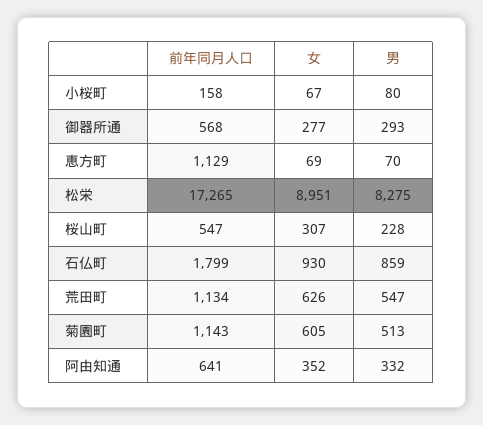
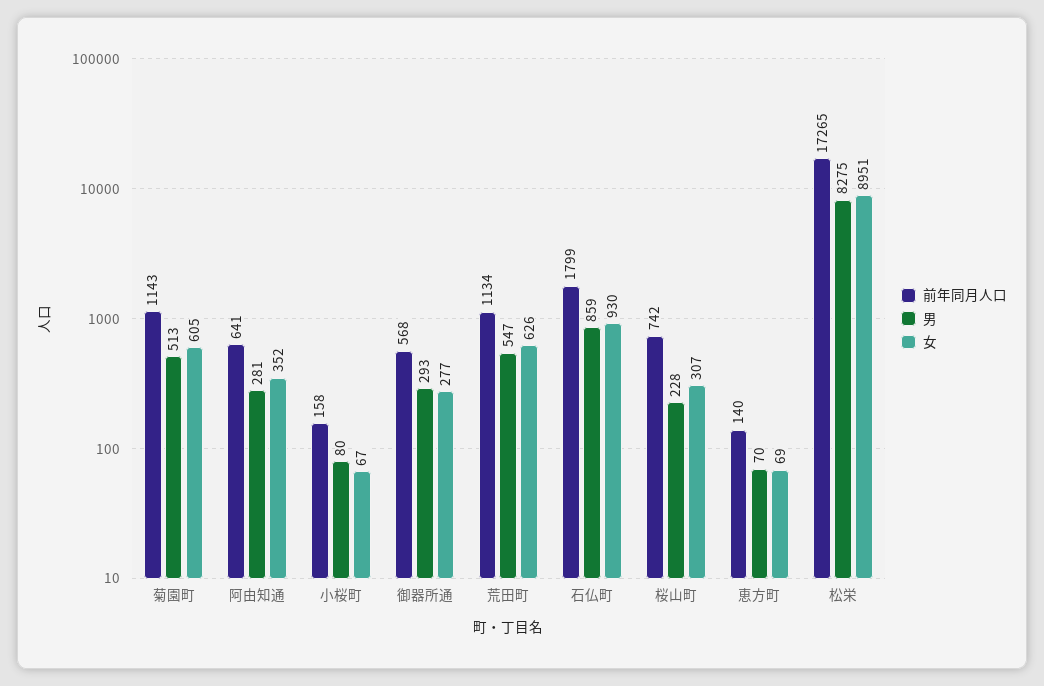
  {
    "前年同月人口": {
      "小桜町": 158,
      "御器所通": 568,
-     "恵方町": 1129,
+     "恵方町": 140,
      "松栄": 17265,
-     "桜山町": 547,
+     "桜山町": 742,
      "石仏町": 1799,
      "荒田町": 1134,
      "菊園町": 1143,
      "阿由知通": 641
    },
    "女": {
      "小桜町": 67,
      "御器所通": 277,
      "恵方町": 69,
      "松栄": 8951,
      "桜山町": 307,
      "石仏町": 930,
      "荒田町": 626,
      "菊園町": 605,
      "阿由知通": 352
    },
    "男": {
      "小桜町": 80,
      "御器所通": 293,
      "恵方町": 70,
      "松栄": 8275,
      "桜山町": 228,
      "石仏町": 859,
      "荒田町": 547,
      "菊園町": 513,
-     "阿由知通": 332
+     "阿由知通": 281
    }
  }

